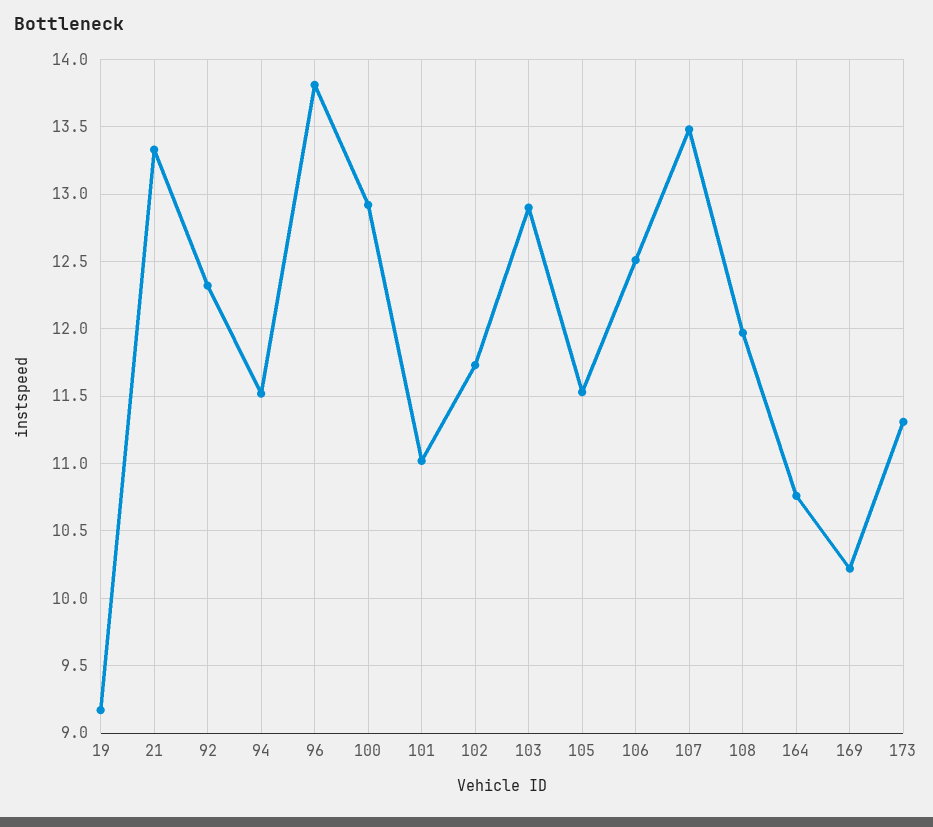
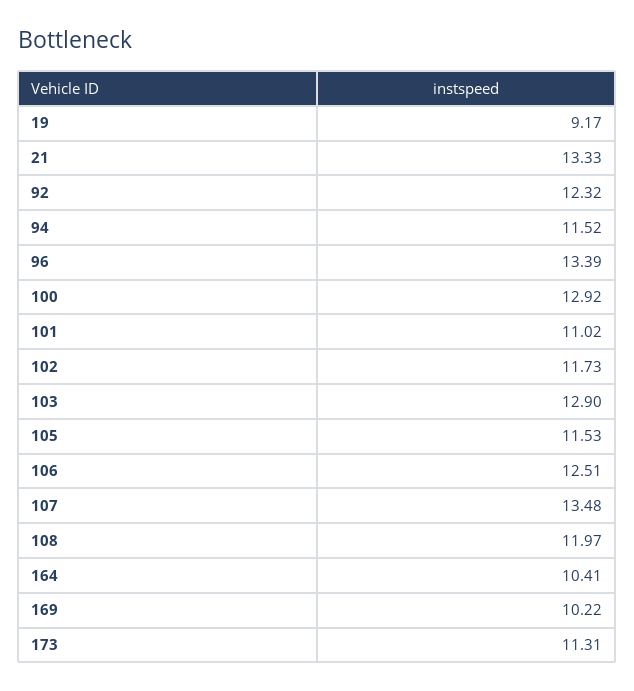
  {
    "19": 9.17,
    "21": 13.33,
    "92": 12.32,
    "94": 11.52,
-   "96": 13.8,
+   "96": 13.39,
    "100": 12.92,
    "101": 11.02,
    "102": 11.73,
    "103": 12.9,
    "105": 11.53,
    "106": 12.51,
    "107": 13.48,
    "108": 11.97,
-   "164": 10.75,
+   "164": 10.41,
    "169": 10.22,
    "173": 11.31
  }

